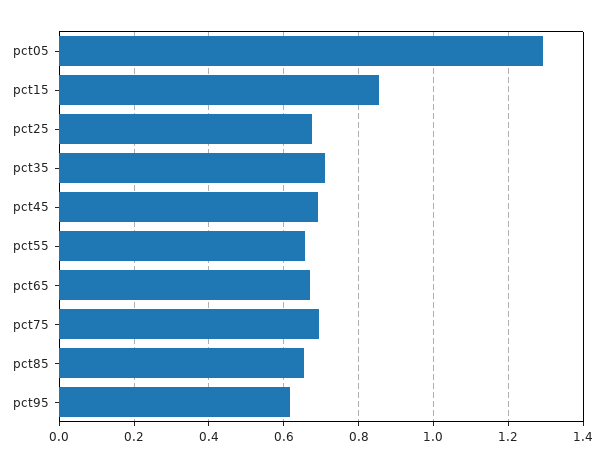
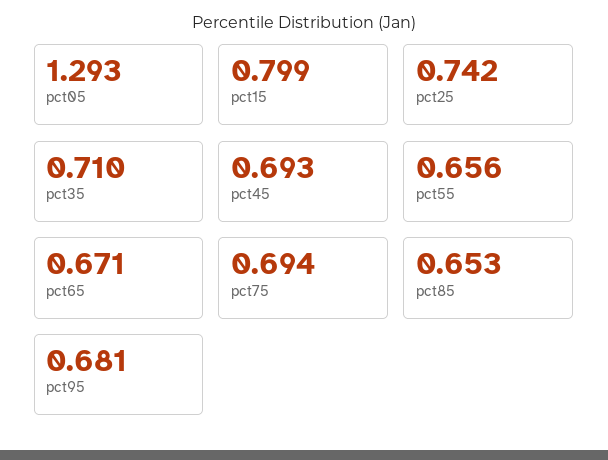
  {
    "pct05": 1.293,
-   "pct15": 0.86,
+   "pct15": 0.799,
-   "pct25": 0.68,
+   "pct25": 0.742,
    "pct35": 0.71,
    "pct45": 0.693,
    "pct55": 0.656,
    "pct65": 0.671,
    "pct75": 0.694,
    "pct85": 0.653,
-   "pct95": 0.62
+   "pct95": 0.681
  }

